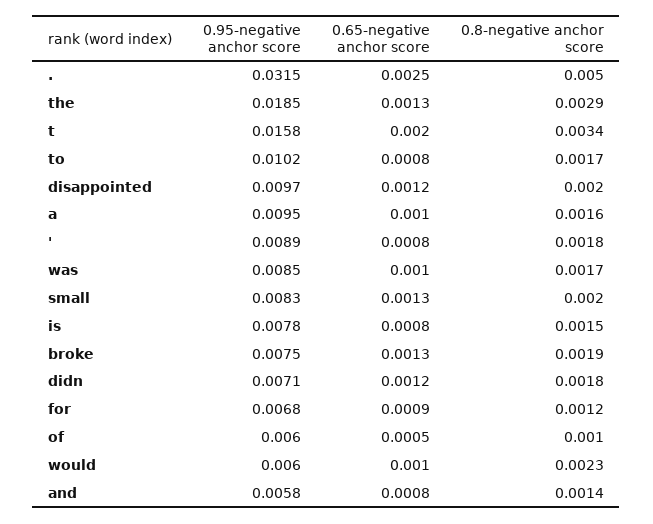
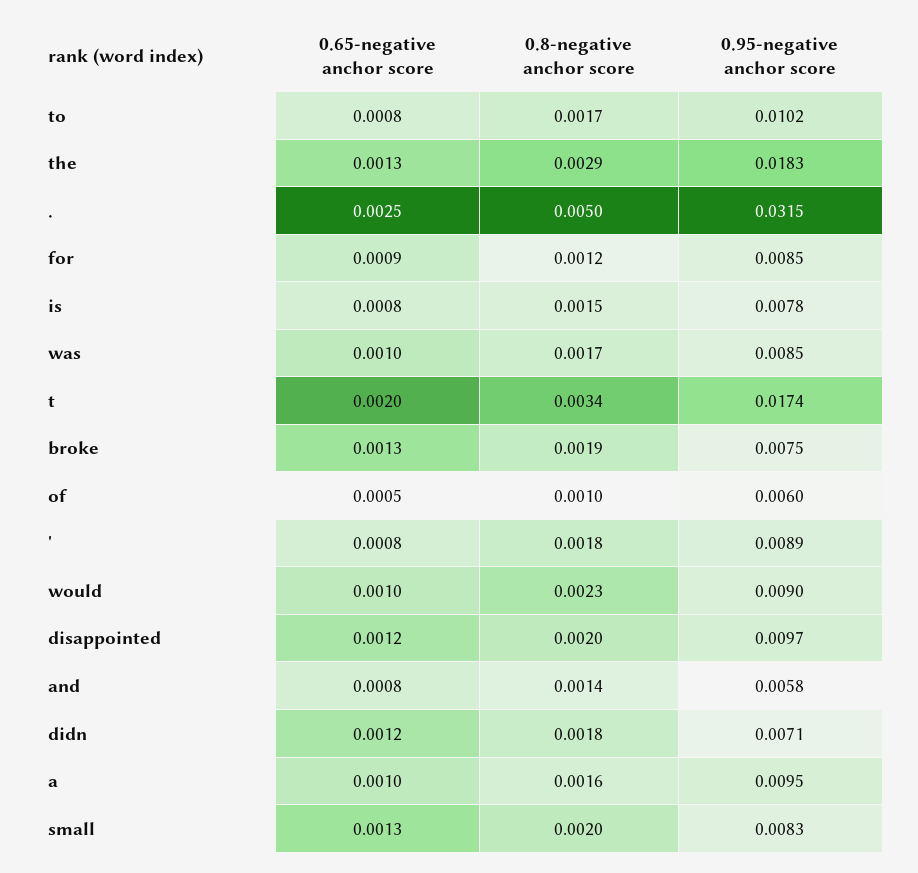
  {
    "0.95-negative anchor score": {
      ".": 0.0315,
-     "the": 0.0185,
+     "the": 0.0183,
-     "t": 0.0158,
+     "t": 0.0174,
      "to": 0.0102,
      "disappointed": 0.0097,
      "a": 0.0095,
      "'": 0.0089,
      "was": 0.0085,
      "small": 0.0083,
      "is": 0.0078,
      "broke": 0.0075,
      "didn": 0.0071,
-     "for": 0.0068,
+     "for": 0.0085,
      "of": 0.006,
-     "would": 0.006,
+     "would": 0.009,
      "and": 0.0058
    },
    "0.65-negative anchor score": {
      ".": 0.0025,
      "the": 0.0013,
      "t": 0.002,
      "to": 0.0008,
      "disappointed": 0.0012,
      "a": 0.001,
      "'": 0.0008,
      "was": 0.001,
      "small": 0.0013,
      "is": 0.0008,
      "broke": 0.0013,
      "didn": 0.0012,
      "for": 0.0009,
      "of": 0.0005,
      "would": 0.001,
      "and": 0.0008
    },
    "0.8-negative anchor score": {
      ".": 0.005,
      "the": 0.0029,
      "t": 0.0034,
      "to": 0.0017,
      "disappointed": 0.002,
      "a": 0.0016,
      "'": 0.0018,
      "was": 0.0017,
      "small": 0.002,
      "is": 0.0015,
      "broke": 0.0019,
      "didn": 0.0018,
      "for": 0.0012,
      "of": 0.001,
      "would": 0.0023,
      "and": 0.0014
    }
  }

